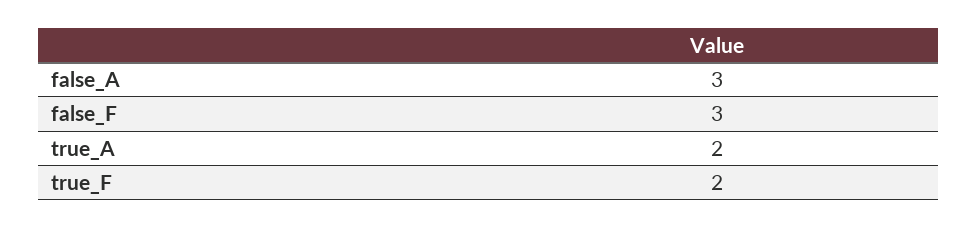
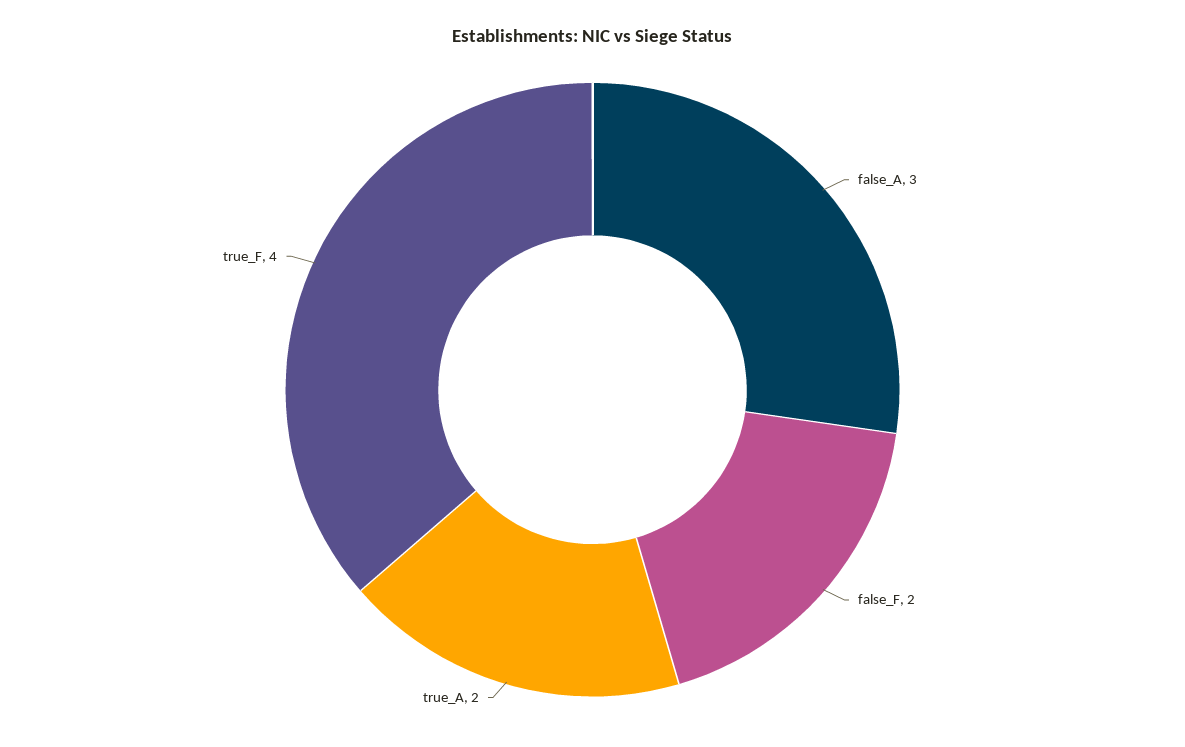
  {
    "false_A": 3,
-   "false_F": 3,
+   "false_F": 2,
    "true_A": 2,
-   "true_F": 2
+   "true_F": 4
  }

